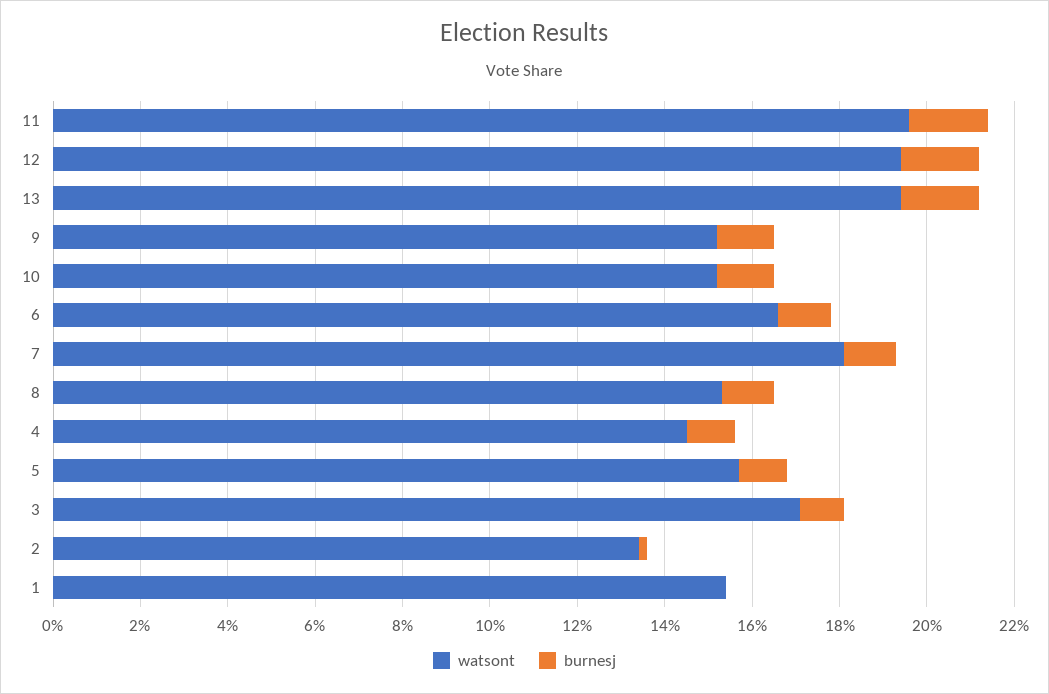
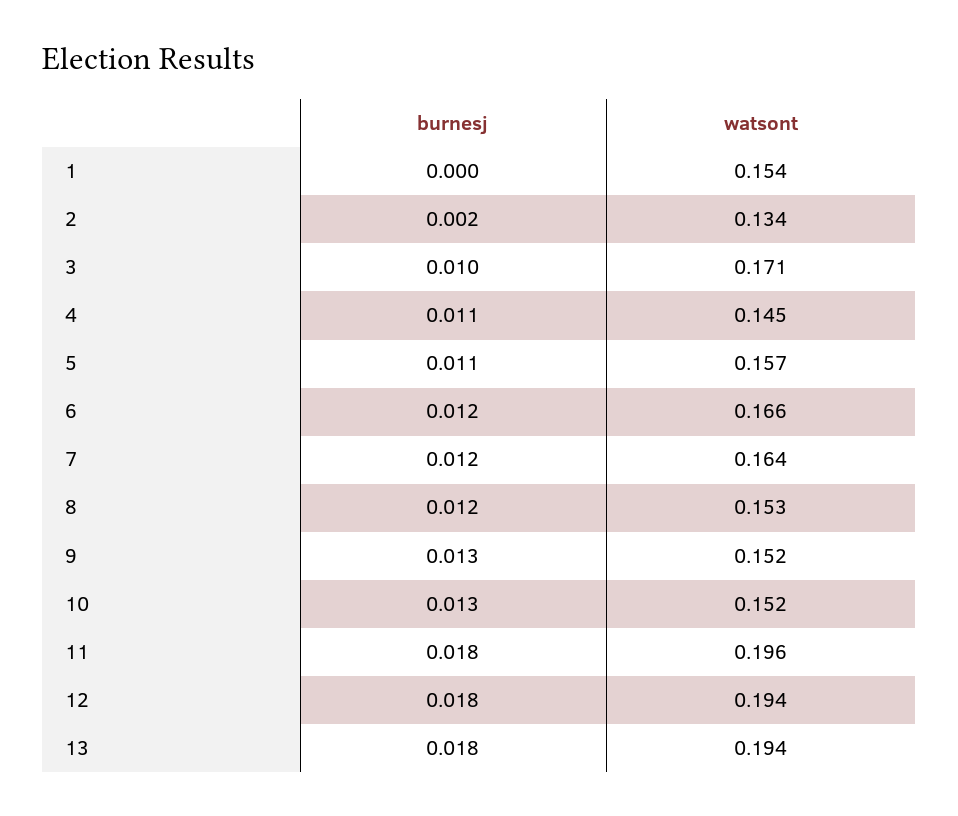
  {
    "watsont": {
      "11": 0.196,
      "12": 0.194,
      "13": 0.194,
      "9": 0.152,
      "10": 0.152,
      "6": 0.166,
-     "7": 0.18,
+     "7": 0.164,
      "8": 0.153,
      "4": 0.145,
      "5": 0.157,
      "3": 0.171,
      "2": 0.134,
      "1": 0.154
    },
    "burnesj": {
      "11": 0.018,
      "12": 0.018,
      "13": 0.018,
      "9": 0.013,
      "10": 0.013,
      "6": 0.012,
      "7": 0.012,
      "8": 0.012,
      "4": 0.011,
      "5": 0.011,
      "3": 0.01,
      "2": 0.002,
      "1": 0
    }
  }

